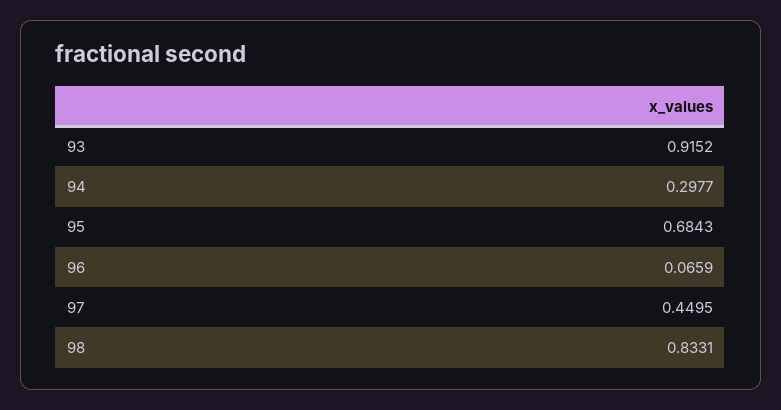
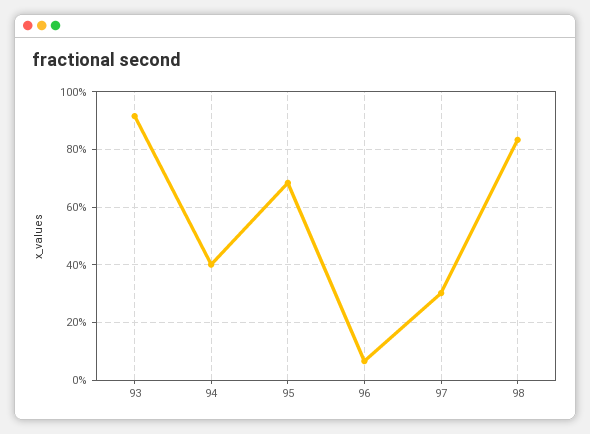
  {
    "93": 0.9152,
-   "94": 0.2977,
+   "94": 0.4,
    "95": 0.6843,
    "96": 0.0659,
-   "97": 0.4495,
+   "97": 0.3,
    "98": 0.8331
  }

